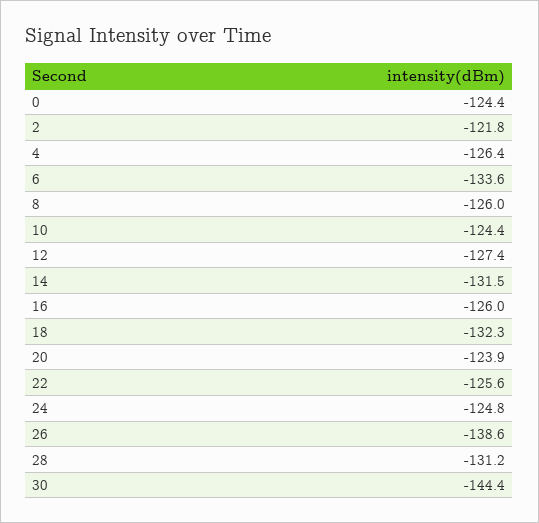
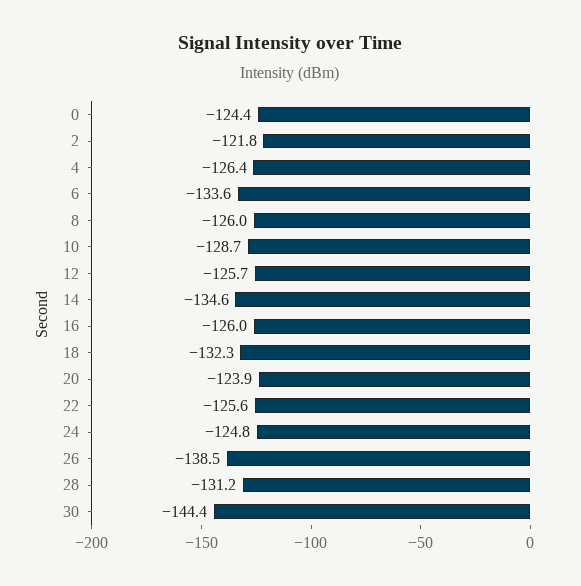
  {
    "0": -124.4,
    "2": -121.8,
    "4": -126.4,
    "6": -133.6,
    "8": -126,
-   "10": -124.4,
+   "10": -128.7,
-   "12": -127.4,
+   "12": -125.7,
-   "14": -131.5,
+   "14": -134.6,
    "16": -126,
    "18": -132.3,
    "20": -123.9,
    "22": -125.6,
    "24": -124.8,
-   "26": -138.6,
+   "26": -138.5,
    "28": -131.2,
    "30": -144.4
  }

